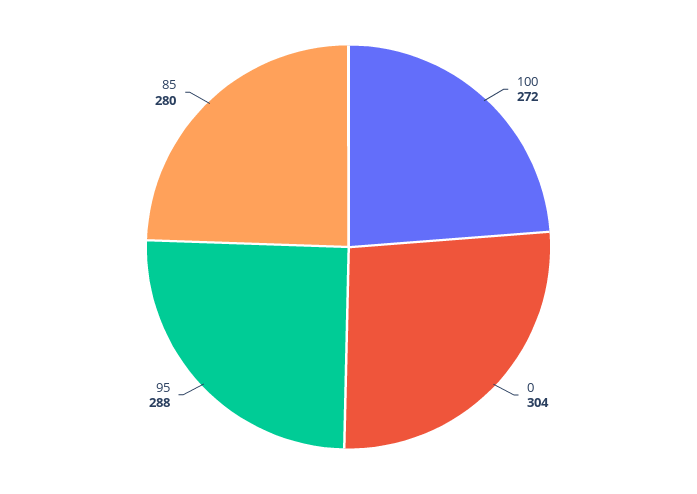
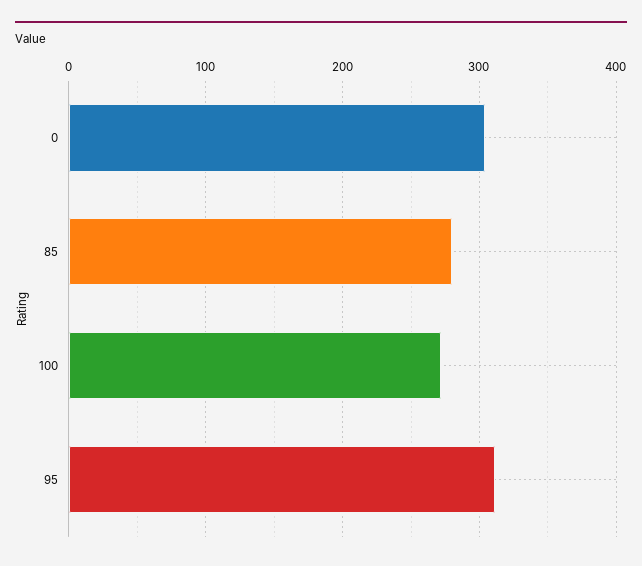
  {
    "100": 272,
    "0": 304,
-   "95": 288,
+   "95": 310,
    "85": 280
  }

